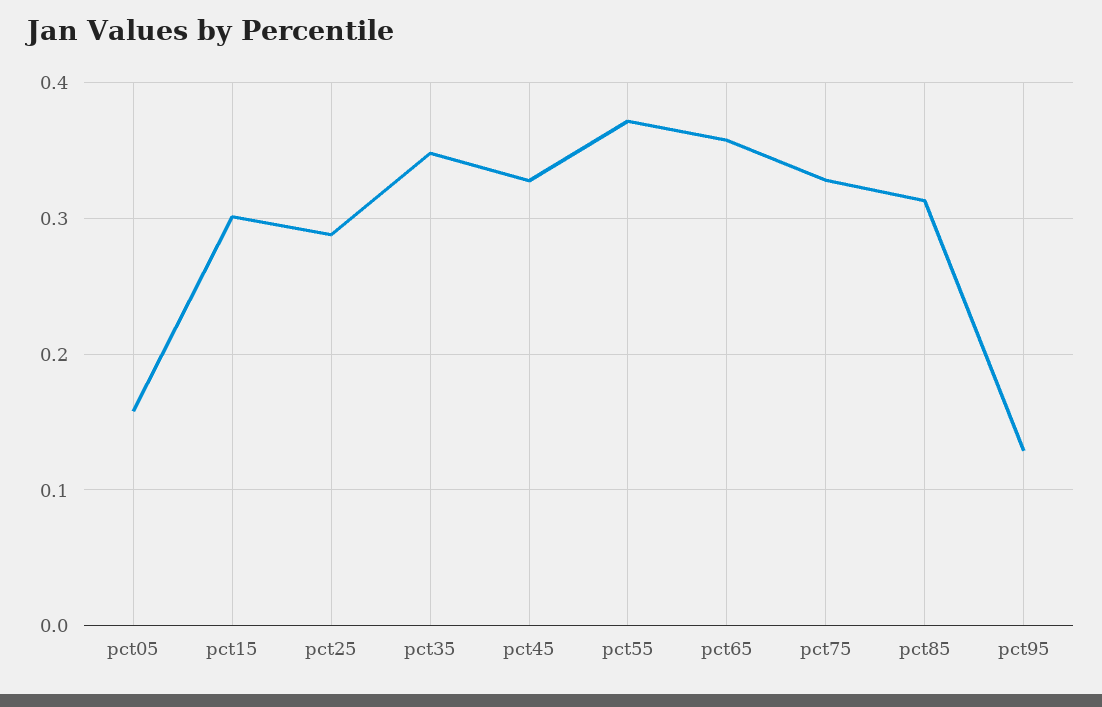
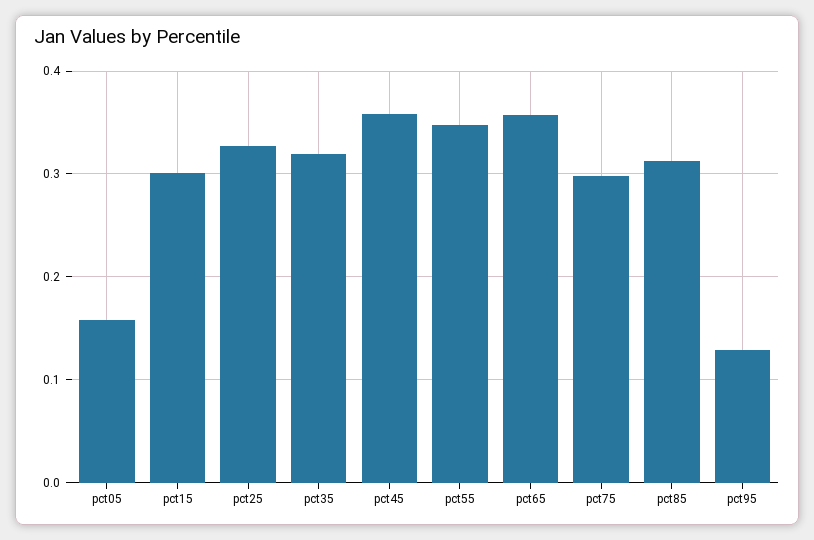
  {
    "pct05": 0.16,
    "pct15": 0.3,
-   "pct25": 0.29,
+   "pct25": 0.33,
-   "pct35": 0.35,
+   "pct35": 0.32,
-   "pct45": 0.33,
+   "pct45": 0.36,
-   "pct55": 0.37,
+   "pct55": 0.35,
    "pct65": 0.36,
-   "pct75": 0.33,
+   "pct75": 0.3,
    "pct85": 0.31,
    "pct95": 0.13
  }

